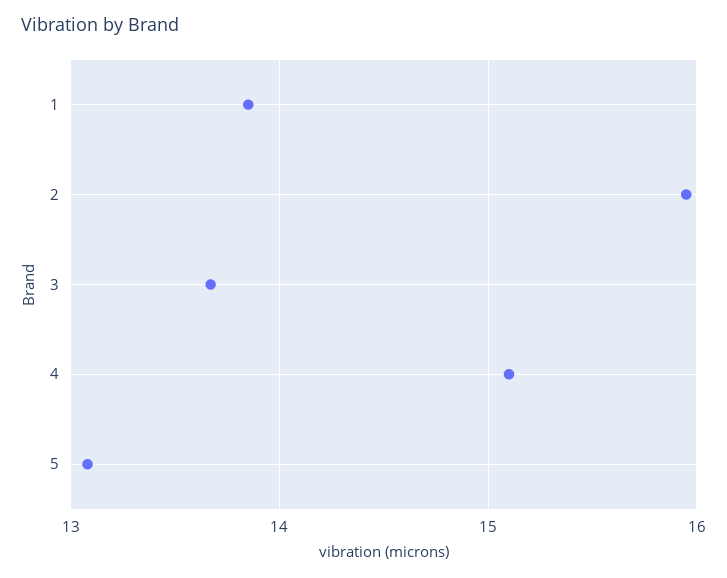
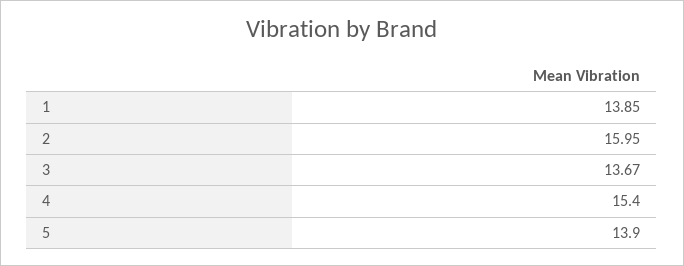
  {
    "1": 13.85,
    "2": 15.95,
    "3": 13.67,
-   "4": 15.1,
+   "4": 15.4,
-   "5": 13.1
+   "5": 13.9
  }

